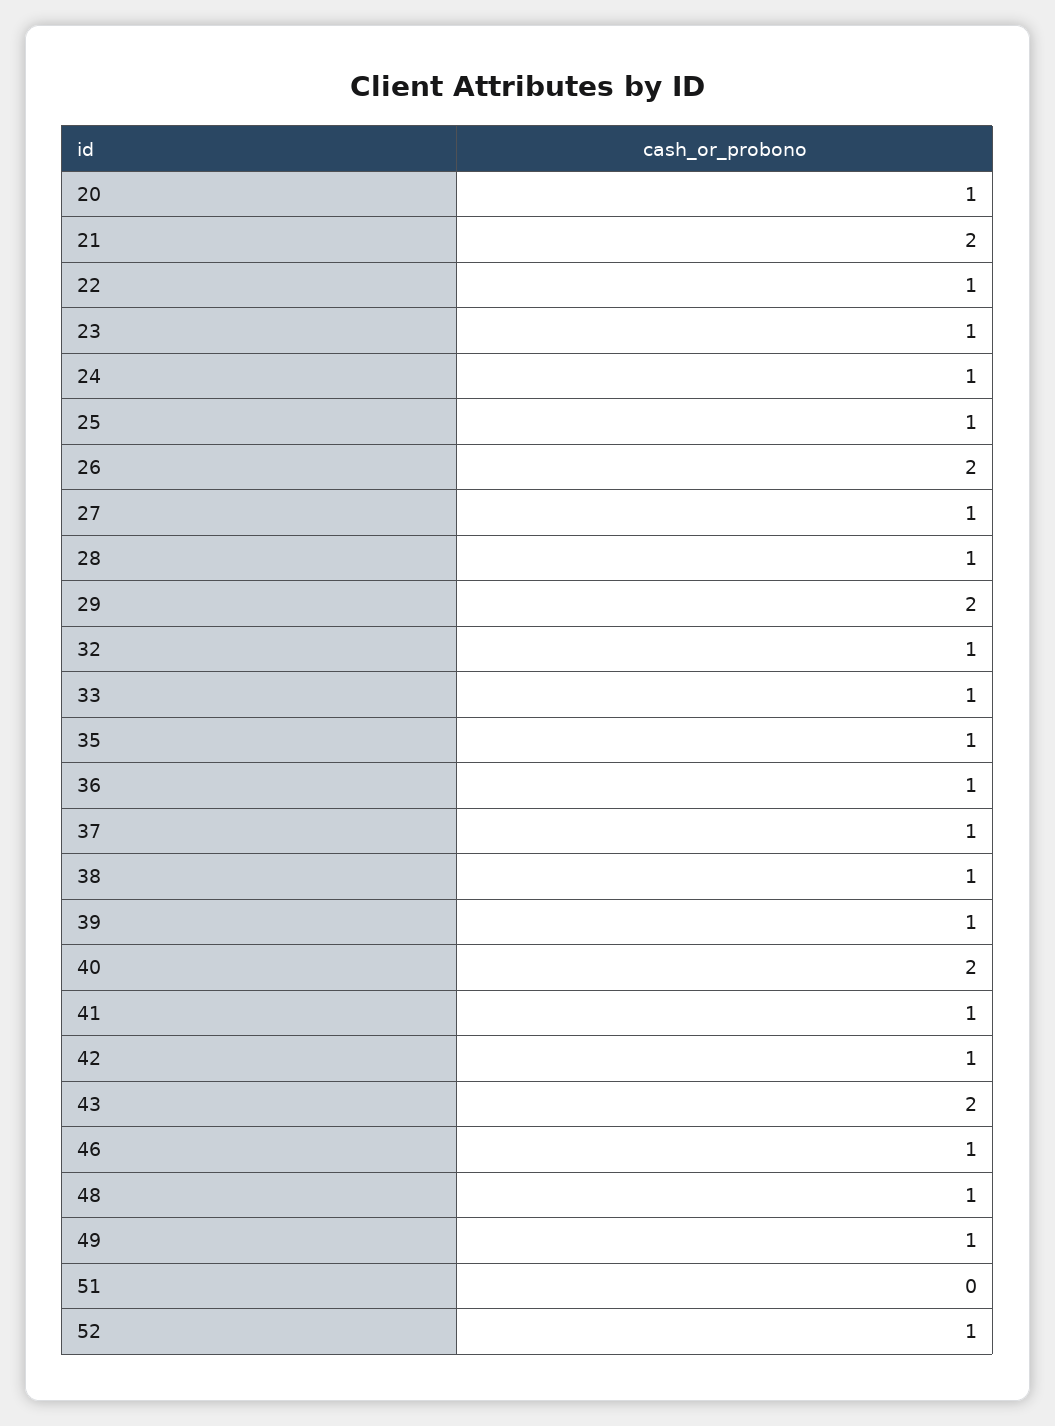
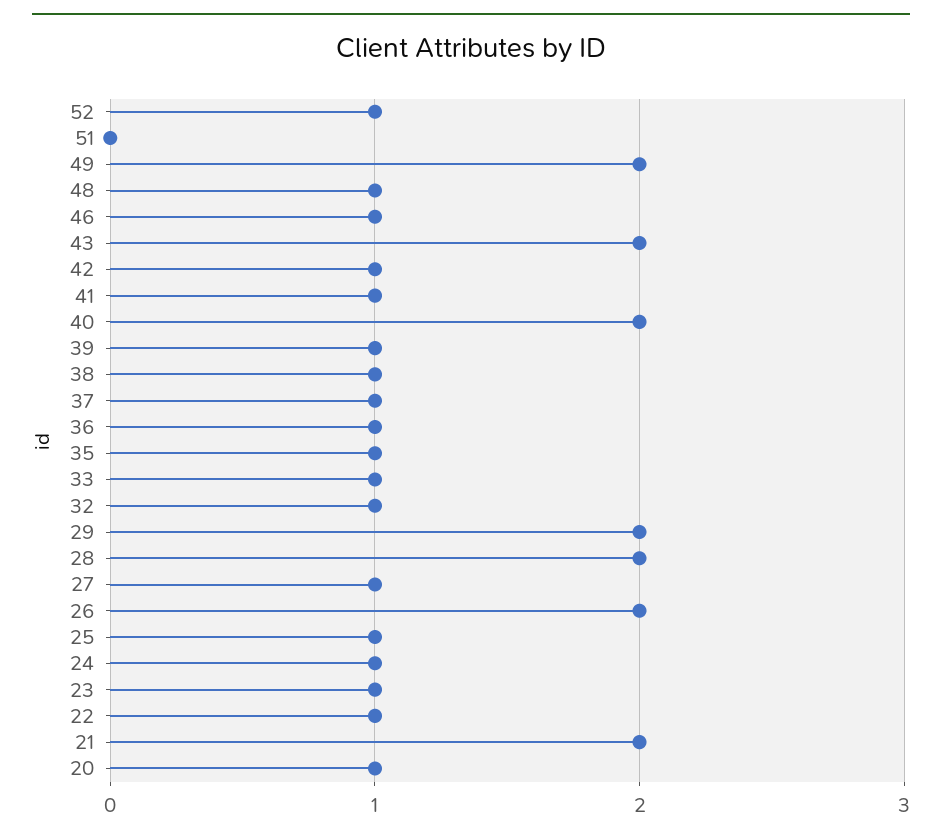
  {
    "20": 1,
    "21": 2,
    "22": 1,
    "23": 1,
    "24": 1,
    "25": 1,
    "26": 2,
    "27": 1,
-   "28": 1,
+   "28": 2,
    "29": 2,
    "32": 1,
    "33": 1,
    "35": 1,
    "36": 1,
    "37": 1,
    "38": 1,
    "39": 1,
    "40": 2,
    "41": 1,
    "42": 1,
    "43": 2,
    "46": 1,
    "48": 1,
-   "49": 1,
+   "49": 2,
    "51": 0,
    "52": 1
  }

